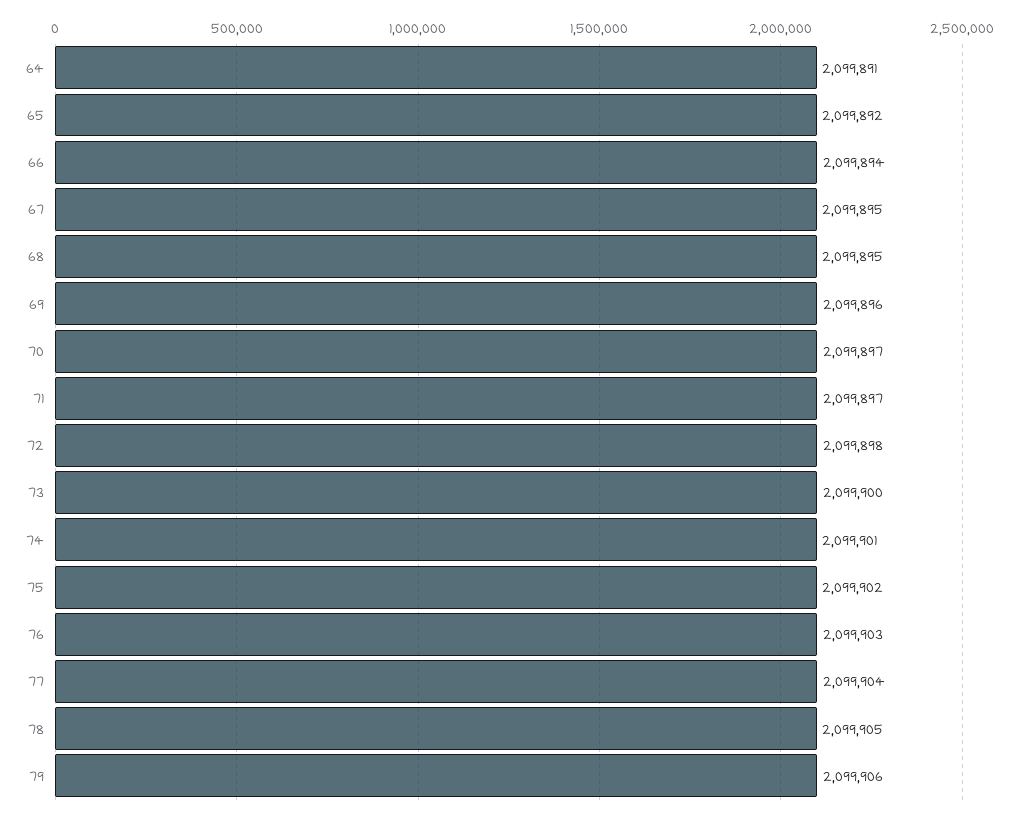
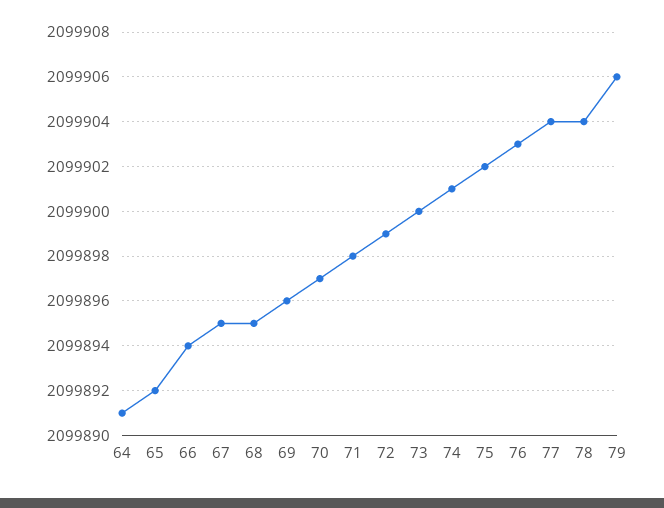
  {
    "64": 2099891,
    "65": 2099892,
    "66": 2099894,
    "67": 2099895,
    "68": 2099895,
    "69": 2099896,
    "70": 2099897,
-   "71": 2099897,
+   "71": 2099898,
-   "72": 2099898,
+   "72": 2099899,
    "73": 2099900,
    "74": 2099901,
    "75": 2099902,
    "76": 2099903,
    "77": 2099904,
-   "78": 2099905,
+   "78": 2099904,
    "79": 2099906
  }

